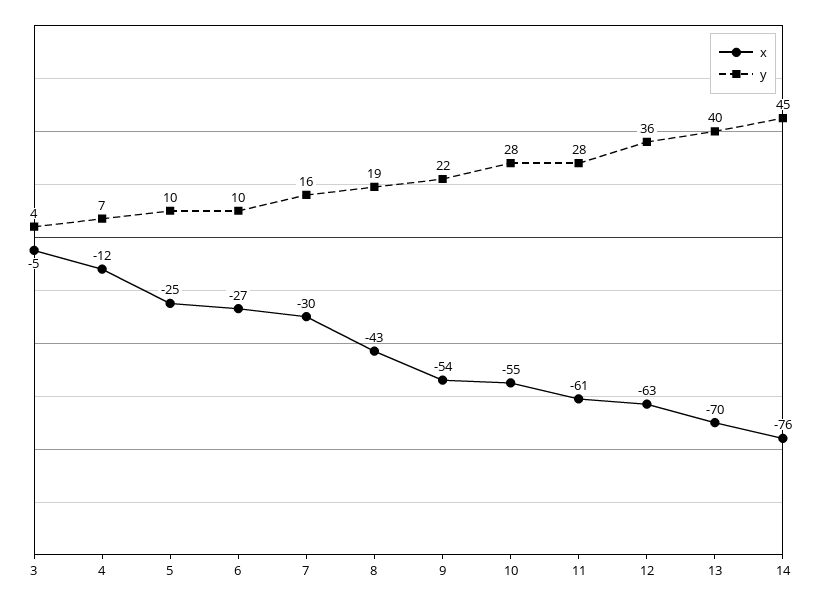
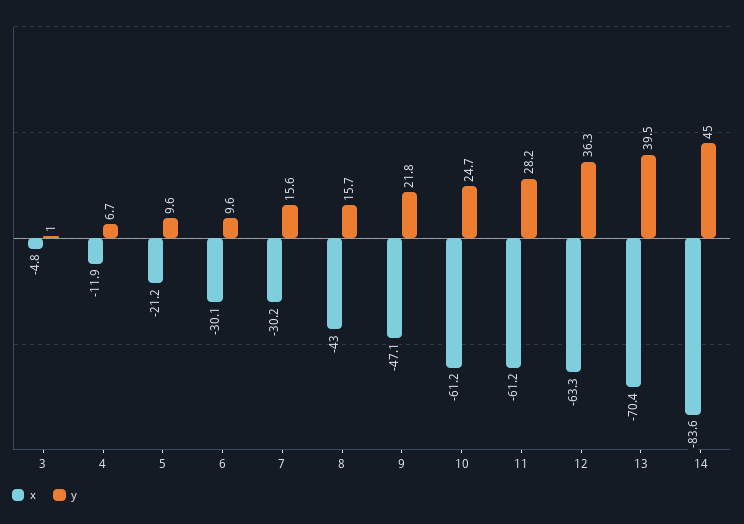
  {
    "x": {
      "3": -4.8,
      "4": -11.9,
-     "5": -25,
+     "5": -21.2,
-     "6": -27,
+     "6": -30.1,
      "7": -30.2,
      "8": -43,
-     "9": -54,
+     "9": -47.1,
-     "10": -55,
+     "10": -61.2,
      "11": -61.2,
      "12": -63.3,
      "13": -70.4,
-     "14": -76
+     "14": -83.6
    },
    "y": {
-     "3": 4,
+     "3": 1,
      "4": 6.7,
      "5": 9.6,
      "6": 9.6,
      "7": 15.6,
-     "8": 19,
+     "8": 15.7,
      "9": 21.8,
-     "10": 28,
+     "10": 24.7,
      "11": 28.2,
      "12": 36.3,
      "13": 39.5,
      "14": 45
    }
  }

